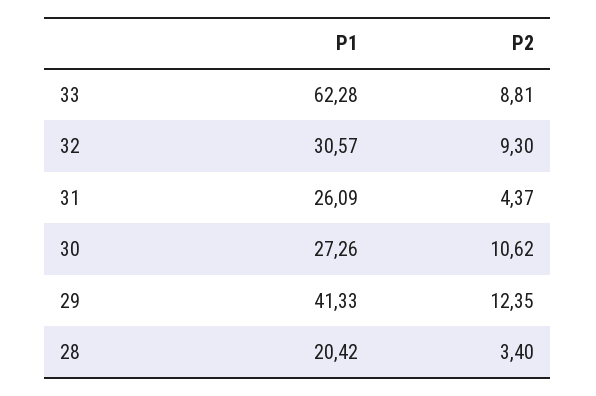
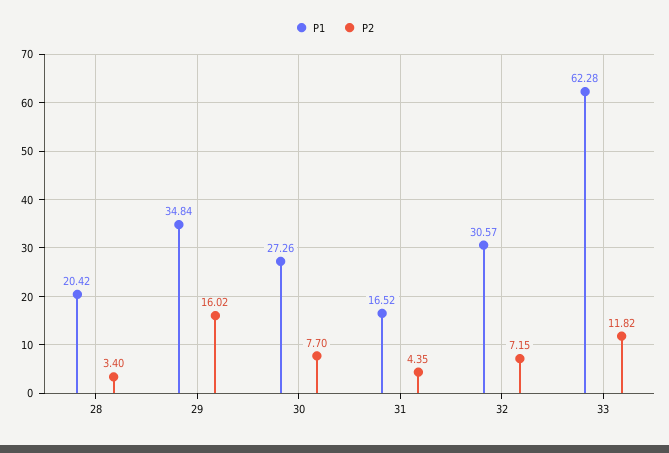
  {
    "P1": {
      "33": 62.28,
      "32": 30.57,
-     "31": 26.09,
+     "31": 16.52,
      "30": 27.26,
-     "29": 41.33,
+     "29": 34.84,
      "28": 20.42
    },
    "P2": {
-     "33": 8.81,
+     "33": 11.82,
-     "32": 9.3,
+     "32": 7.15,
-     "31": 4.37,
+     "31": 4.35,
-     "30": 10.62,
+     "30": 7.7,
-     "29": 12.35,
+     "29": 16.02,
      "28": 3.4
    }
  }

